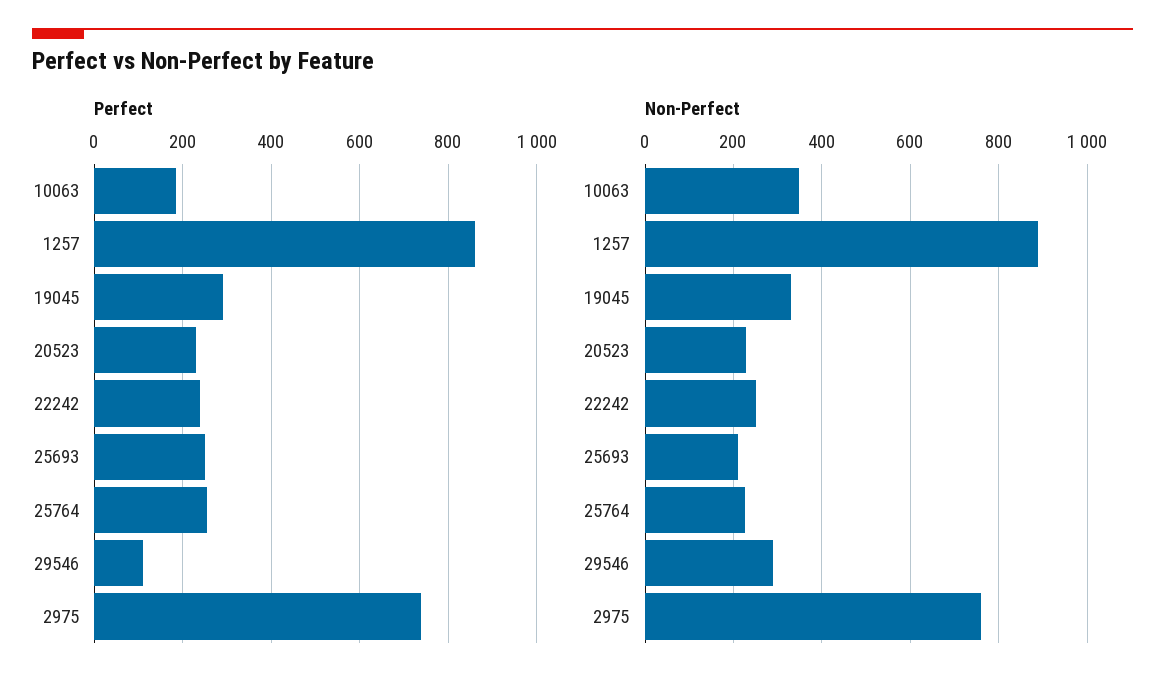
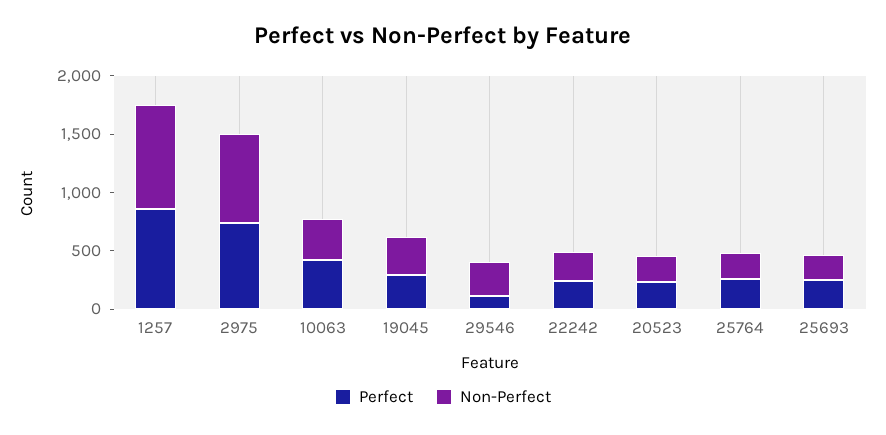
  {
    "Perfect": {
-     "10063": 180,
+     "10063": 400,
      "1257": 860,
      "19045": 300,
      "20523": 220,
      "22242": 240,
      "25693": 260,
      "25764": 260,
      "29546": 120,
      "2975": 740
    },
    "Non-Perfect": {
      "10063": 340,
      "1257": 880,
      "19045": 340,
      "20523": 220,
      "22242": 260,
      "25693": 220,
      "25764": 220,
      "29546": 300,
      "2975": 760
    }
  }

